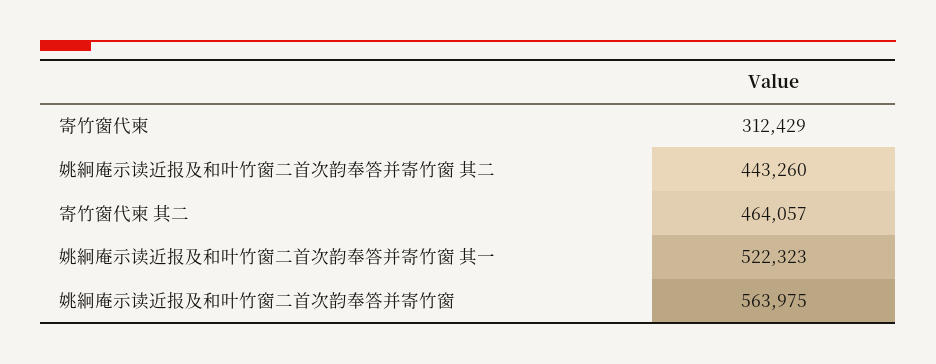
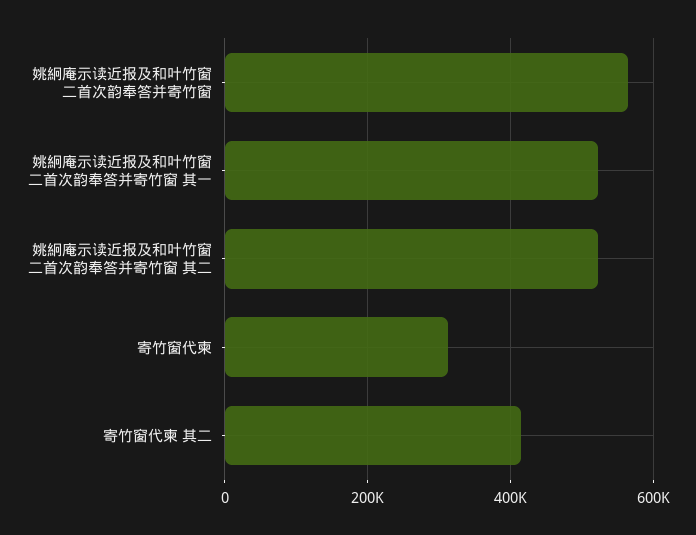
  {
    "寄竹窗代柬": 312429,
-   "姚絅庵示读近报及和叶竹窗二首次韵奉答并寄竹窗 其二": 443260,
+   "姚絅庵示读近报及和叶竹窗二首次韵奉答并寄竹窗 其二": 520000,
-   "寄竹窗代柬 其二": 464057,
+   "寄竹窗代柬 其二": 420000,
    "姚絅庵示读近报及和叶竹窗二首次韵奉答并寄竹窗 其一": 522323,
    "姚絅庵示读近报及和叶竹窗二首次韵奉答并寄竹窗": 563975
  }

